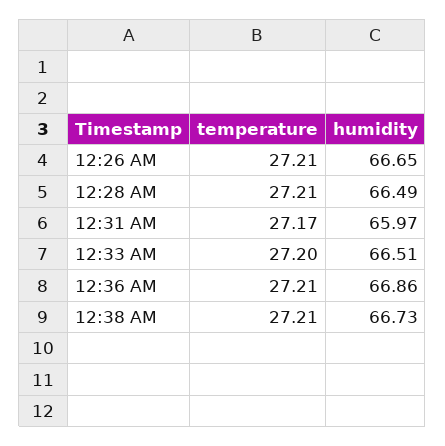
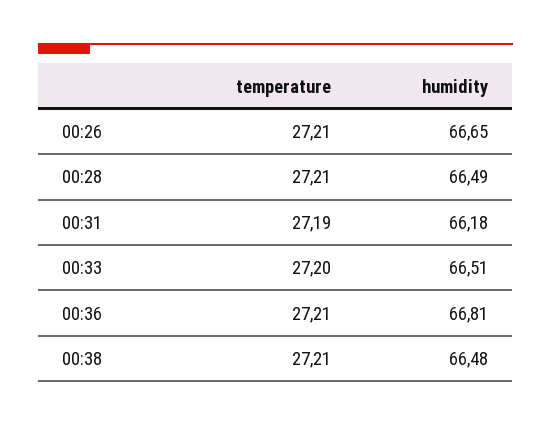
  {
    "temperature": {
      "12:26 AM": 27.21,
      "12:28 AM": 27.21,
-     "12:31 AM": 27.17,
+     "12:31 AM": 27.19,
      "12:33 AM": 27.2,
      "12:36 AM": 27.21,
      "12:38 AM": 27.21
    },
    "humidity": {
      "12:26 AM": 66.65,
      "12:28 AM": 66.49,
-     "12:31 AM": 65.97,
+     "12:31 AM": 66.18,
      "12:33 AM": 66.51,
-     "12:36 AM": 66.86,
+     "12:36 AM": 66.81,
-     "12:38 AM": 66.73
+     "12:38 AM": 66.48
    }
  }

